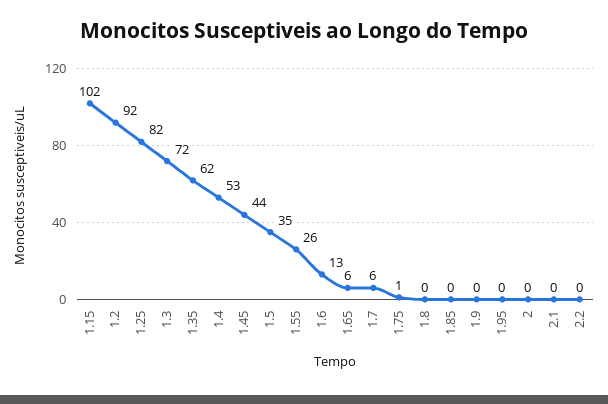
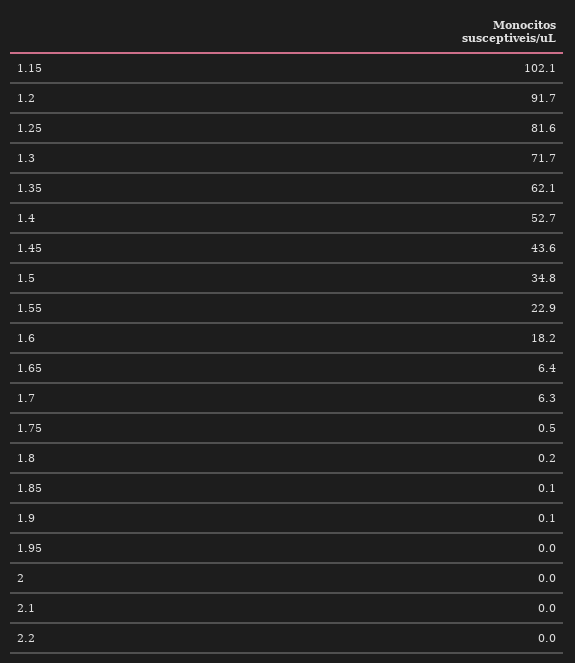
  {
    "1.15": 102.1,
    "1.2": 91.7,
    "1.25": 81.6,
    "1.3": 71.7,
    "1.35": 62.1,
    "1.4": 52.7,
    "1.45": 43.6,
    "1.5": 34.8,
-   "1.55": 26,
+   "1.55": 22.9,
-   "1.6": 13,
+   "1.6": 18.2,
    "1.65": 6.4,
    "1.7": 6.3,
    "1.75": 0.5,
    "1.8": 0.2,
    "1.85": 0.1,
    "1.9": 0.1,
    "1.95": 0,
    "2": 0,
    "2.1": 0,
    "2.2": 0
  }

